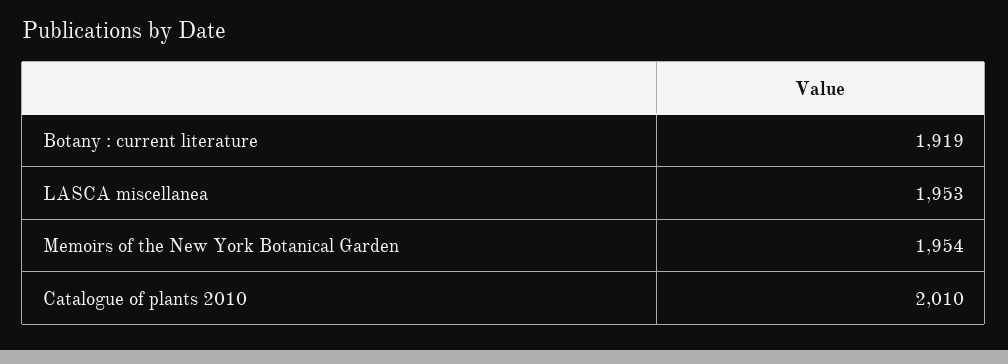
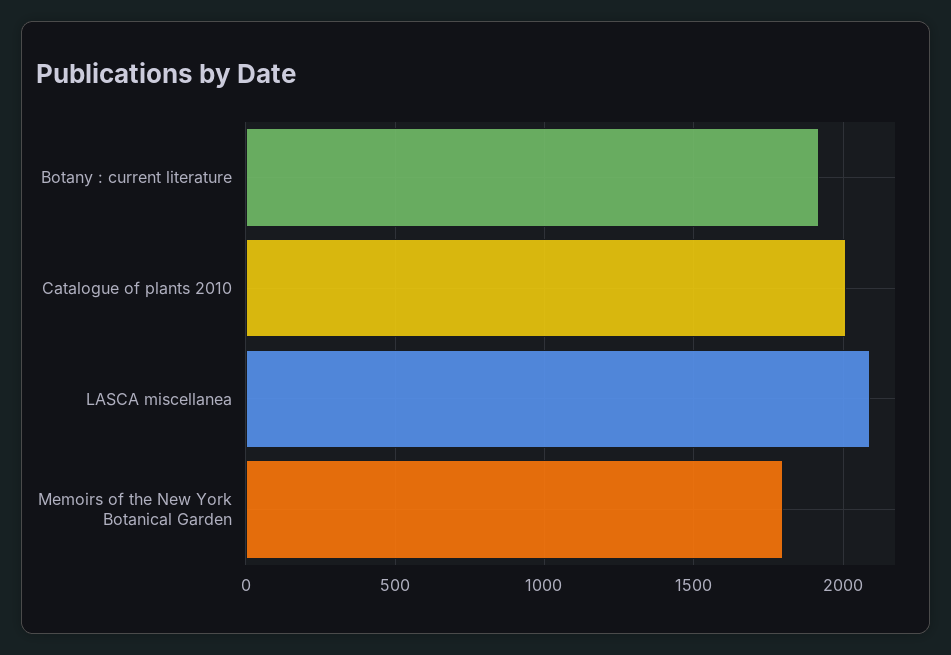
  {
    "Botany : current literature": 1919,
-   "LASCA miscellanea": 1953,
+   "LASCA miscellanea": 2100,
-   "Memoirs of the New York Botanical Garden": 1954,
+   "Memoirs of the New York Botanical Garden": 1800,
    "Catalogue of plants 2010": 2010
  }

